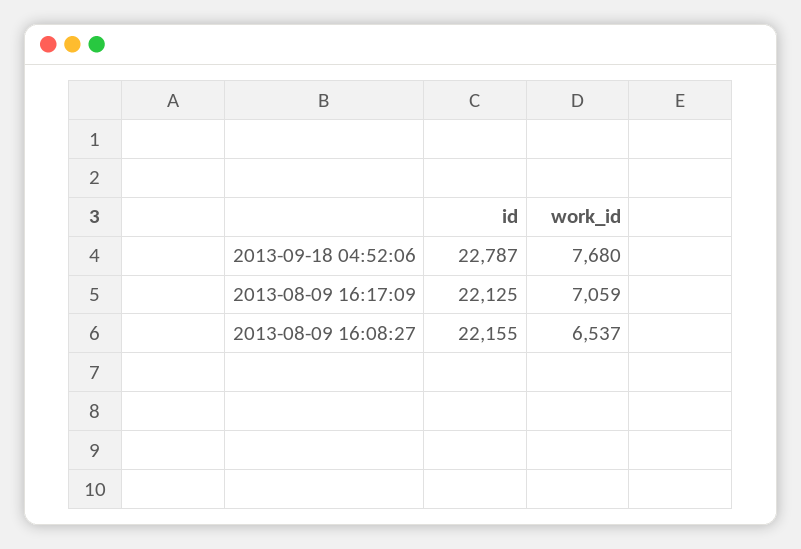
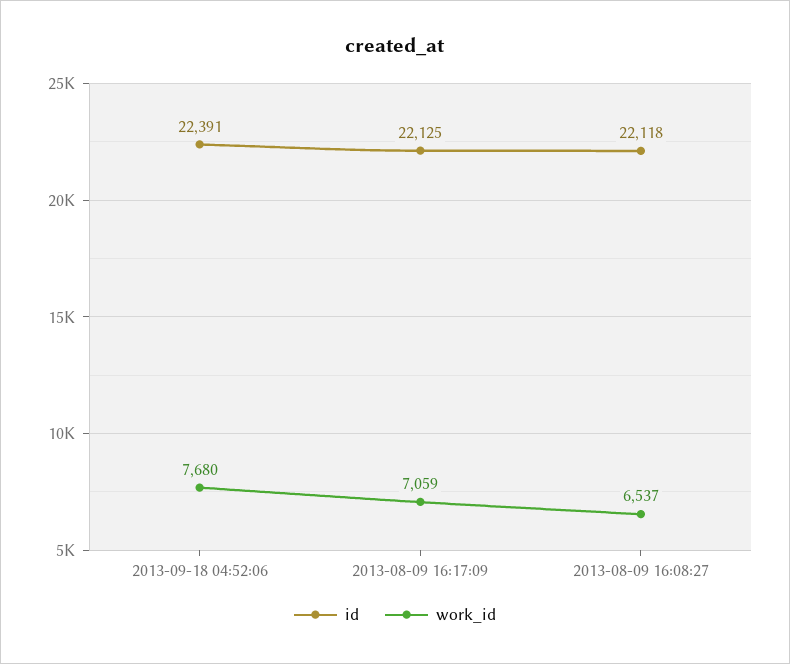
  {
    "id": {
-     "2013-09-18 04:52:06": 22787,
+     "2013-09-18 04:52:06": 22391,
      "2013-08-09 16:17:09": 22125,
-     "2013-08-09 16:08:27": 22155
+     "2013-08-09 16:08:27": 22118
    },
    "work_id": {
      "2013-09-18 04:52:06": 7680,
      "2013-08-09 16:17:09": 7059,
      "2013-08-09 16:08:27": 6537
    }
  }

